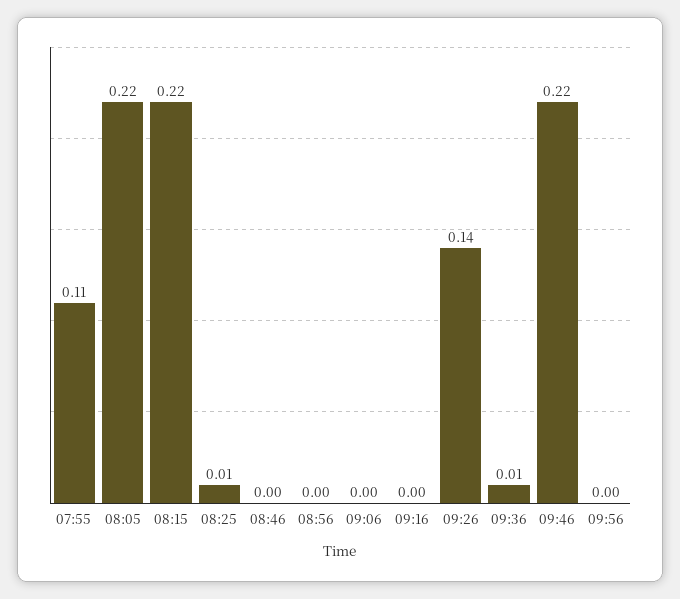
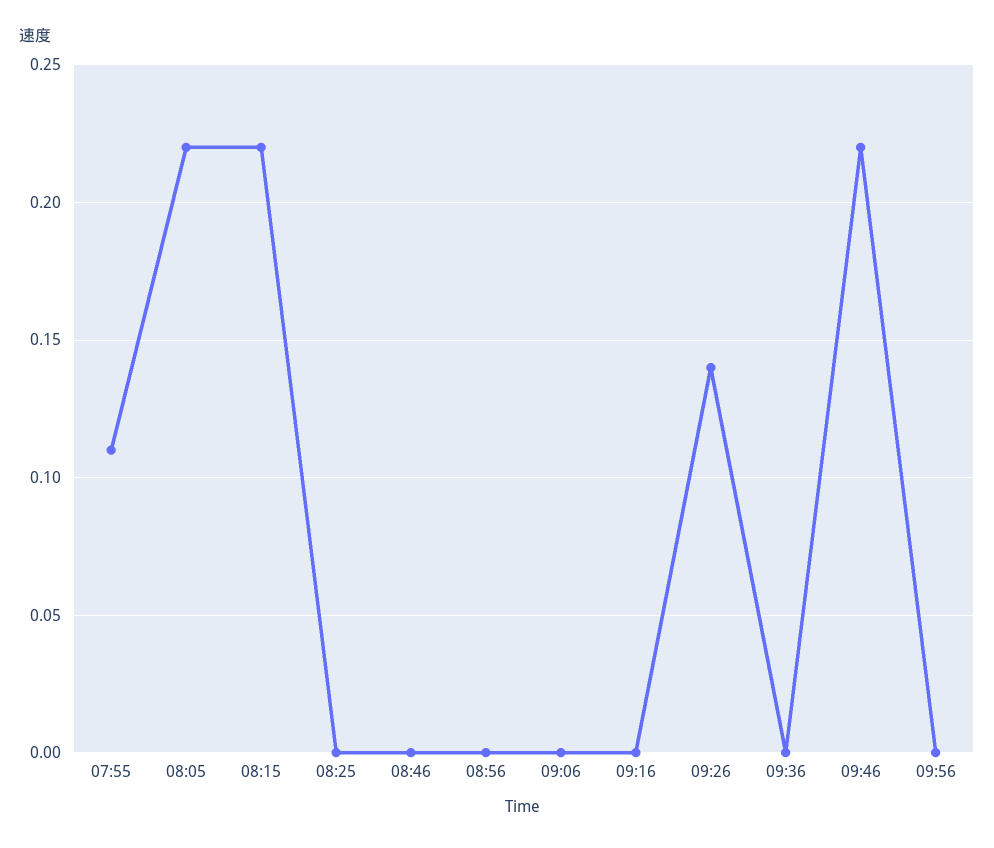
  {
    "07:55": 0.11,
    "08:05": 0.22,
    "08:15": 0.22,
-   "08:25": 0.01,
+   "08:25": 0,
    "08:46": 0,
    "08:56": 0,
    "09:06": 0,
    "09:16": 0,
    "09:26": 0.14,
-   "09:36": 0.01,
+   "09:36": 0,
    "09:46": 0.22,
    "09:56": 0
  }

